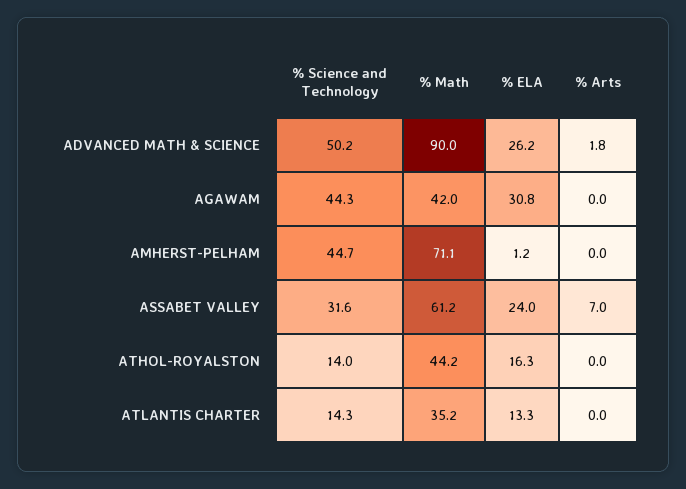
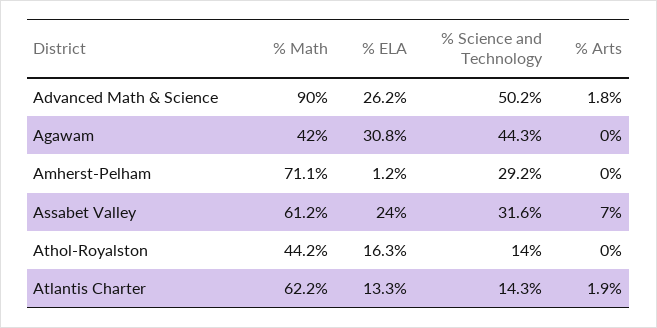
  {
    "% Science and Technology": {
      "ADVANCED MATH & SCIENCE": 50.2,
      "AGAWAM": 44.3,
-     "AMHERST-PELHAM": 44.7,
+     "AMHERST-PELHAM": 29.2,
      "ASSABET VALLEY": 31.6,
      "ATHOL-ROYALSTON": 14,
      "ATLANTIS CHARTER": 14.3
    },
    "% Math": {
      "ADVANCED MATH & SCIENCE": 90,
      "AGAWAM": 42,
      "AMHERST-PELHAM": 71.1,
      "ASSABET VALLEY": 61.2,
      "ATHOL-ROYALSTON": 44.2,
-     "ATLANTIS CHARTER": 35.2
+     "ATLANTIS CHARTER": 62.2
    },
    "% ELA": {
      "ADVANCED MATH & SCIENCE": 26.2,
      "AGAWAM": 30.8,
      "AMHERST-PELHAM": 1.2,
      "ASSABET VALLEY": 24,
      "ATHOL-ROYALSTON": 16.3,
      "ATLANTIS CHARTER": 13.3
    },
    "% Arts": {
      "ADVANCED MATH & SCIENCE": 1.8,
      "AGAWAM": 0,
      "AMHERST-PELHAM": 0,
      "ASSABET VALLEY": 7,
      "ATHOL-ROYALSTON": 0,
-     "ATLANTIS CHARTER": 0
+     "ATLANTIS CHARTER": 1.9
    }
  }

